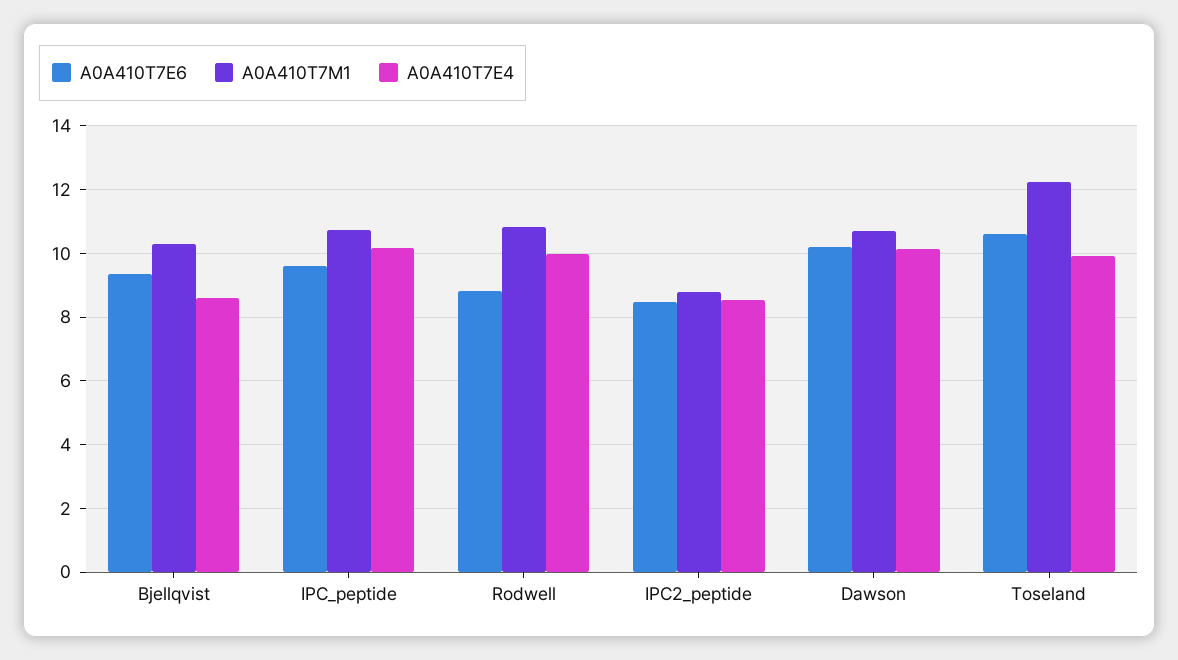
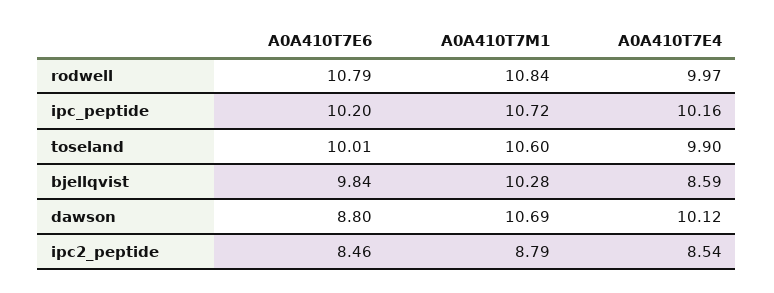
  {
    "A0A410T7E6": {
-     "Bjellqvist": 9.4,
+     "Bjellqvist": 9.84,
-     "IPC_peptide": 9.6,
+     "IPC_peptide": 10.2,
-     "Rodwell": 8.8,
+     "Rodwell": 10.79,
      "IPC2_peptide": 8.46,
-     "Dawson": 10.2,
+     "Dawson": 8.8,
-     "Toseland": 10.6
+     "Toseland": 10.01
    },
    "A0A410T7M1": {
      "Bjellqvist": 10.28,
      "IPC_peptide": 10.72,
      "Rodwell": 10.84,
      "IPC2_peptide": 8.79,
      "Dawson": 10.69,
-     "Toseland": 12.2
+     "Toseland": 10.6
    },
    "A0A410T7E4": {
      "Bjellqvist": 8.59,
      "IPC_peptide": 10.16,
      "Rodwell": 9.97,
      "IPC2_peptide": 8.54,
      "Dawson": 10.12,
      "Toseland": 9.9
    }
  }

